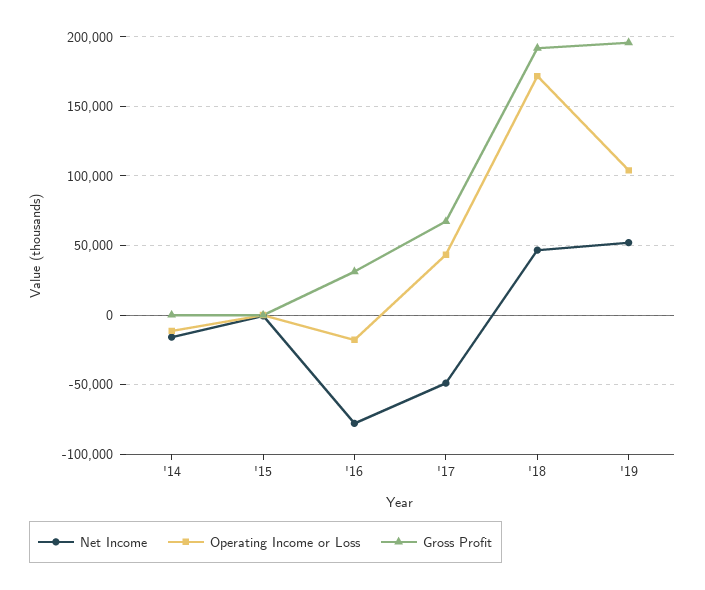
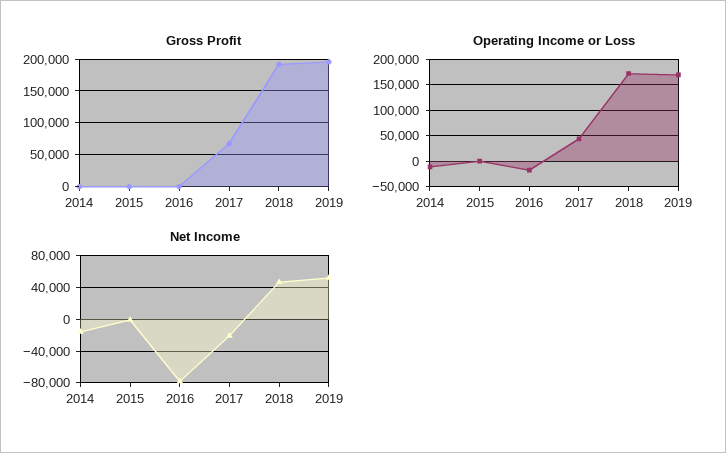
  {
    "Net Income": {
      "'14": -15000,
      "'15": 0,
      "'16": -80000,
-     "'17": -50000,
+     "'17": -20000,
      "'18": 45000,
      "'19": 50000
    },
    "Operating Income or Loss": {
      "'14": -10000,
      "'15": 0,
      "'16": -20000,
      "'17": 45000,
      "'18": 170000,
-     "'19": 105000
+     "'19": 175000
    },
    "Gross Profit": {
      "'14": 0,
      "'15": 0,
-     "'16": 30000,
+     "'16": 0,
      "'17": 65000,
      "'18": 190000,
      "'19": 195000
    }
  }

